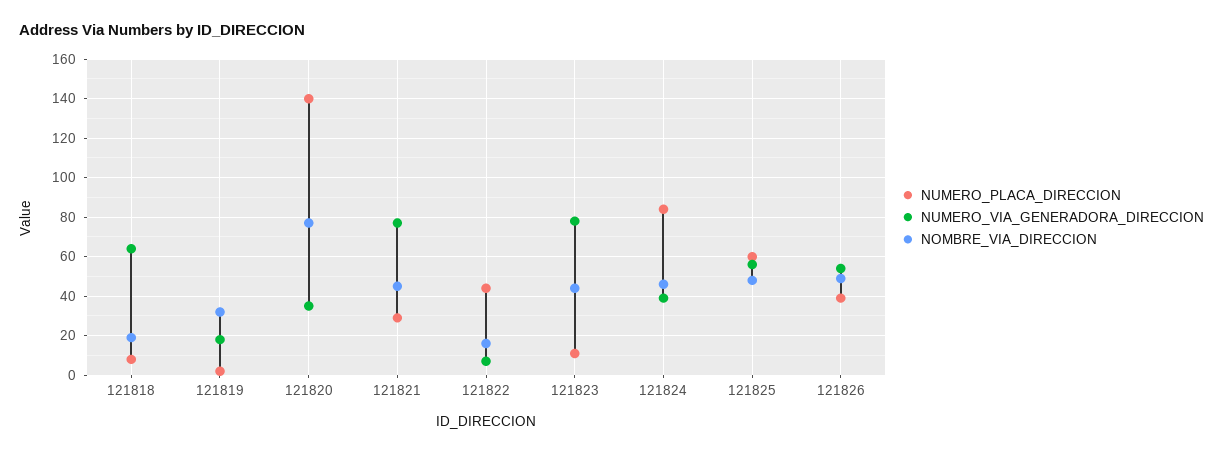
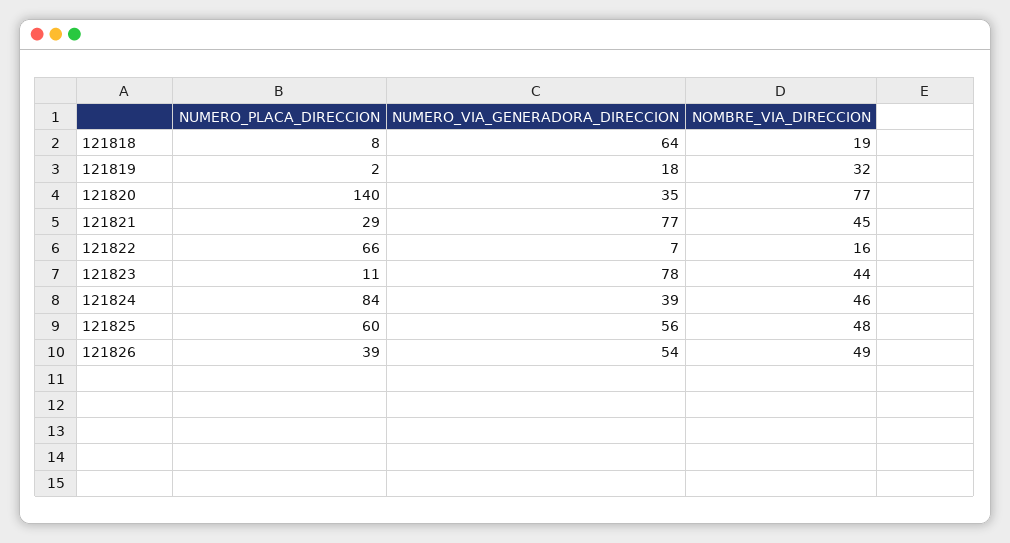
  {
    "NUMERO_PLACA_DIRECCION": {
      "121818": 8,
      "121819": 2,
      "121820": 140,
      "121821": 29,
-     "121822": 45,
+     "121822": 66,
      "121823": 11,
      "121824": 84,
      "121825": 60,
      "121826": 39
    },
    "NUMERO_VIA_GENERADORA_DIRECCION": {
      "121818": 64,
      "121819": 18,
      "121820": 35,
      "121821": 77,
      "121822": 7,
      "121823": 78,
      "121824": 39,
      "121825": 56,
      "121826": 54
    },
    "NOMBRE_VIA_DIRECCION": {
      "121818": 19,
      "121819": 32,
      "121820": 77,
      "121821": 45,
      "121822": 16,
      "121823": 44,
      "121824": 46,
      "121825": 48,
      "121826": 49
    }
  }

